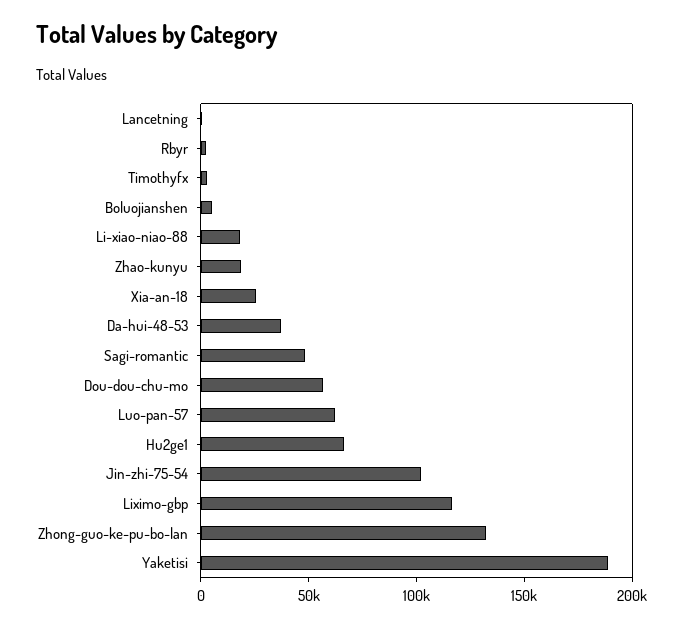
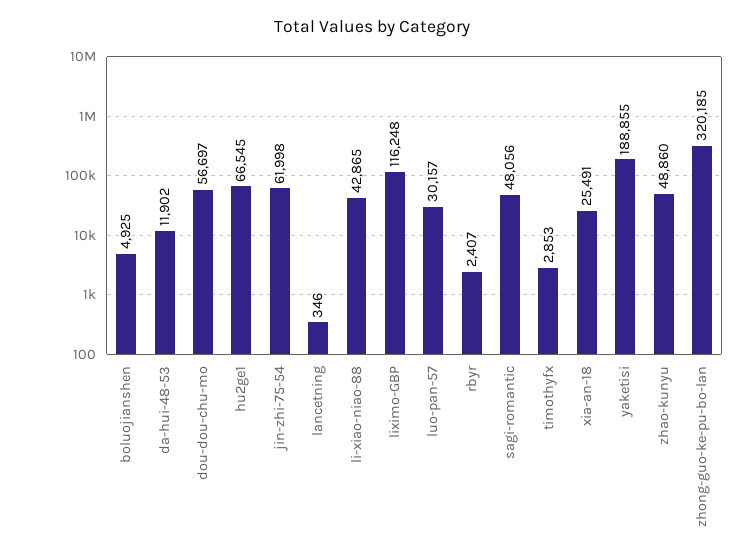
  {
    "Lancetning": 346,
    "Rbyr": 2407,
    "Timothyfx": 2853,
    "Boluojianshen": 4925,
-   "Li-xiao-niao-88": 20000,
+   "Li-xiao-niao-88": 42865,
-   "Zhao-kunyu": 20000,
+   "Zhao-kunyu": 48860,
    "Xia-an-18": 25491,
-   "Da-hui-48-53": 40000,
+   "Da-hui-48-53": 11902,
    "Sagi-romantic": 48056,
    "Dou-dou-chu-mo": 56697,
-   "Luo-pan-57": 60000,
+   "Luo-pan-57": 30157,
    "Hu2ge1": 66545,
-   "Jin-zhi-75-54": 100000,
+   "Jin-zhi-75-54": 61998,
    "Liximo-gbp": 116248,
-   "Zhong-guo-ke-pu-bo-lan": 130000,
+   "Zhong-guo-ke-pu-bo-lan": 320185,
    "Yaketisi": 188855
  }

